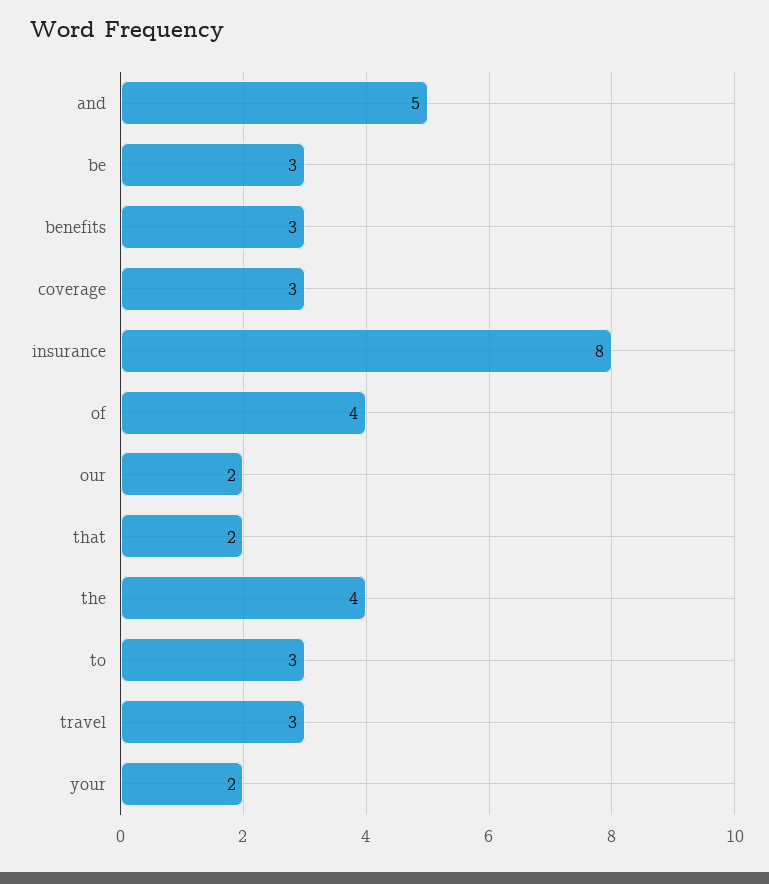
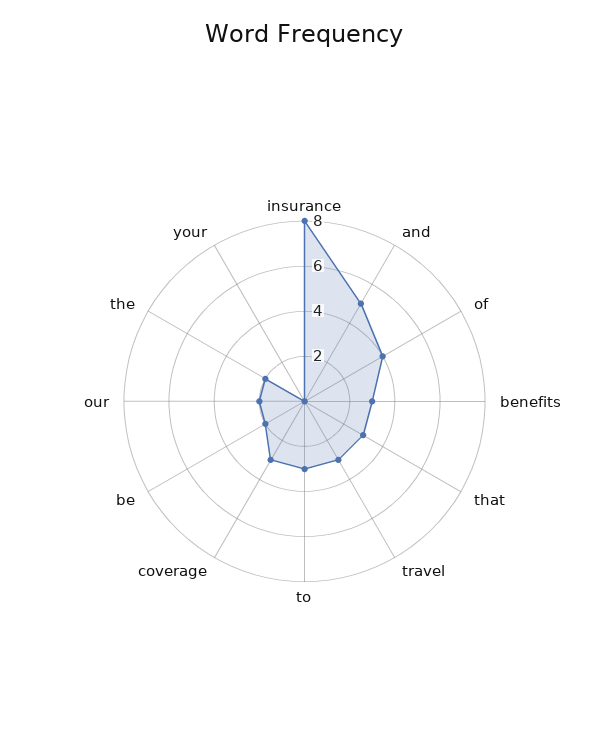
  {
    "and": 5,
-   "be": 3,
+   "be": 2,
    "benefits": 3,
    "coverage": 3,
    "insurance": 8,
    "of": 4,
    "our": 2,
-   "that": 2,
+   "that": 3,
-   "the": 4,
+   "the": 2,
    "to": 3,
    "travel": 3,
-   "your": 2
+   "your": 0
  }

